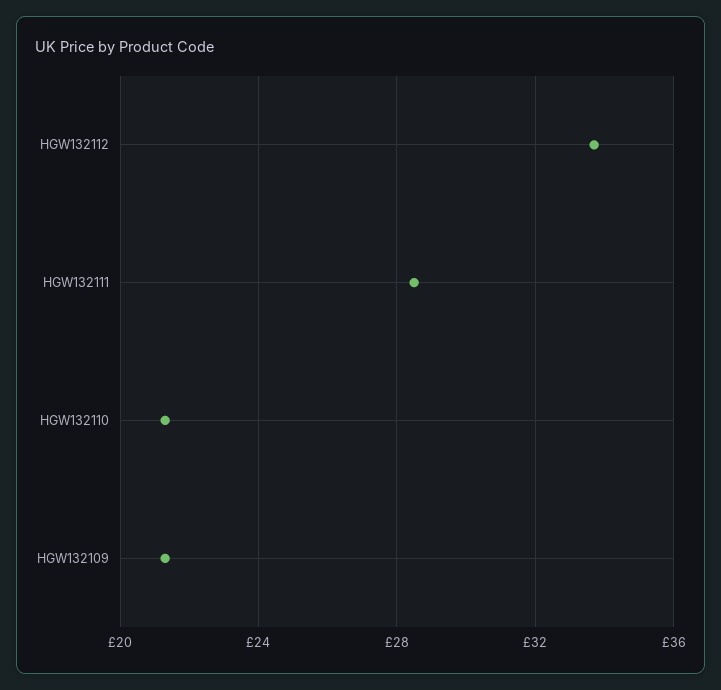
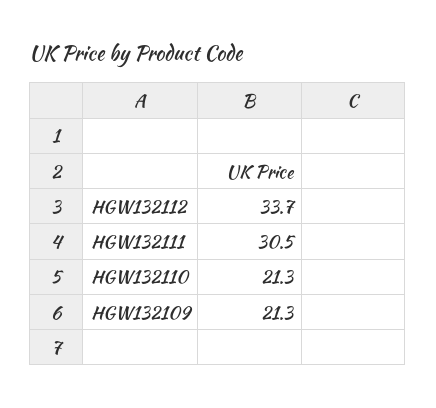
  {
    "HGW132112": 33.7,
-   "HGW132111": 28.5,
+   "HGW132111": 30.5,
    "HGW132110": 21.3,
    "HGW132109": 21.3
  }

